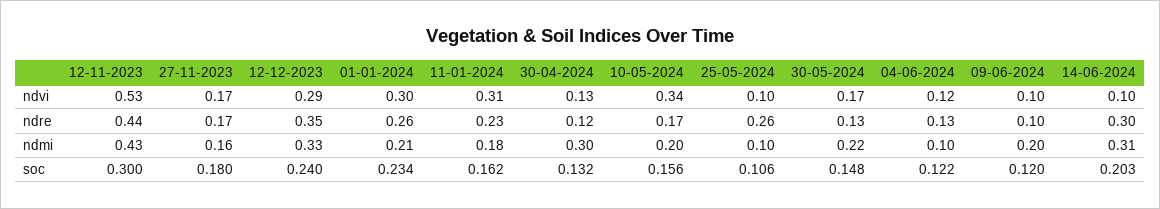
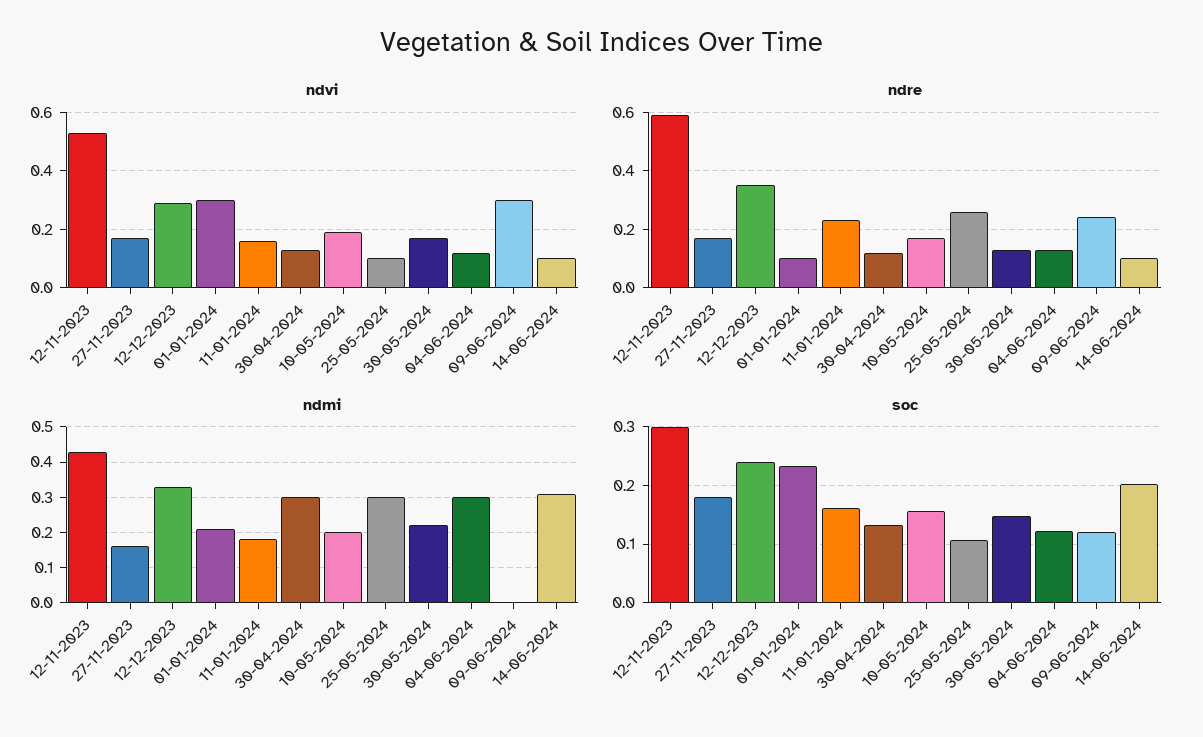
  {
    "ndvi": {
      "12-11-2023": 0.53,
      "27-11-2023": 0.17,
      "12-12-2023": 0.29,
      "01-01-2024": 0.3,
-     "11-01-2024": 0.31,
+     "11-01-2024": 0.15,
      "30-04-2024": 0.13,
-     "10-05-2024": 0.34,
+     "10-05-2024": 0.2,
      "25-05-2024": 0.1,
      "30-05-2024": 0.17,
      "04-06-2024": 0.12,
-     "09-06-2024": 0.1,
+     "09-06-2024": 0.3,
      "14-06-2024": 0.1
    },
    "ndre": {
-     "12-11-2023": 0.44,
+     "12-11-2023": 0.6,
      "27-11-2023": 0.17,
      "12-12-2023": 0.35,
-     "01-01-2024": 0.26,
+     "01-01-2024": 0.1,
      "11-01-2024": 0.23,
      "30-04-2024": 0.12,
      "10-05-2024": 0.17,
      "25-05-2024": 0.26,
      "30-05-2024": 0.13,
      "04-06-2024": 0.13,
-     "09-06-2024": 0.1,
+     "09-06-2024": 0.25,
-     "14-06-2024": 0.3
+     "14-06-2024": 0.1
    },
    "ndmi": {
      "12-11-2023": 0.43,
      "27-11-2023": 0.16,
      "12-12-2023": 0.33,
      "01-01-2024": 0.21,
      "11-01-2024": 0.18,
      "30-04-2024": 0.3,
      "10-05-2024": 0.2,
-     "25-05-2024": 0.1,
+     "25-05-2024": 0.3,
      "30-05-2024": 0.22,
-     "04-06-2024": 0.1,
+     "04-06-2024": 0.3,
-     "09-06-2024": 0.2,
+     "09-06-2024": 0,
      "14-06-2024": 0.31
    },
    "soc": {
      "12-11-2023": 0.3,
      "27-11-2023": 0.18,
      "12-12-2023": 0.24,
      "01-01-2024": 0.234,
      "11-01-2024": 0.162,
      "30-04-2024": 0.132,
      "10-05-2024": 0.156,
      "25-05-2024": 0.106,
      "30-05-2024": 0.148,
      "04-06-2024": 0.122,
      "09-06-2024": 0.12,
      "14-06-2024": 0.203
    }
  }

